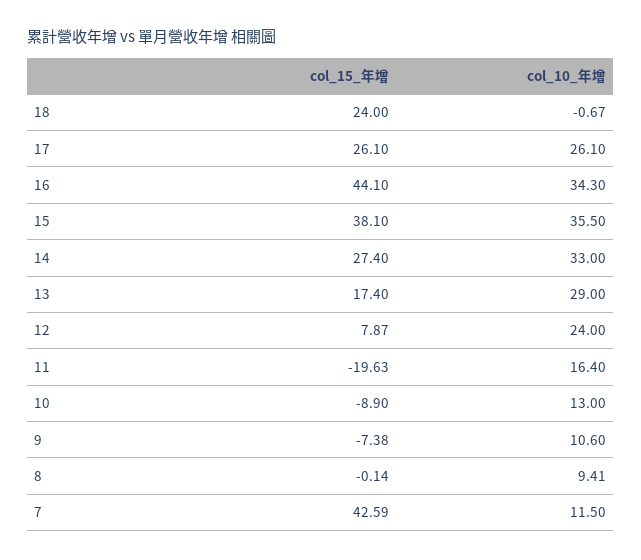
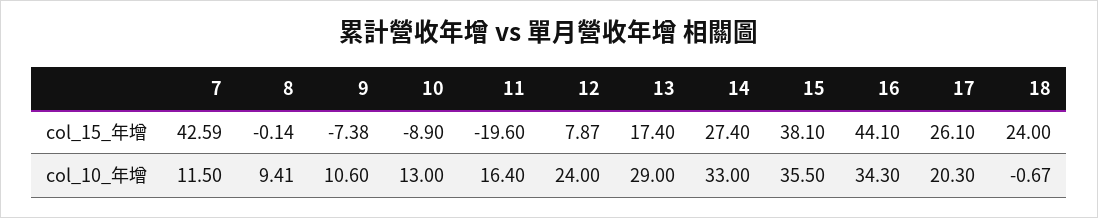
  {
    "col_15_年增": {
      "18": 24,
      "17": 26.1,
      "16": 44.1,
      "15": 38.1,
      "14": 27.4,
      "13": 17.4,
      "12": 7.87,
-     "11": -19.63,
+     "11": -19.6,
      "10": -8.9,
      "9": -7.38,
      "8": -0.14,
      "7": 42.59
    },
    "col_10_年增": {
      "18": -0.67,
-     "17": 26.1,
+     "17": 20.3,
      "16": 34.3,
      "15": 35.5,
      "14": 33,
      "13": 29,
      "12": 24,
      "11": 16.4,
      "10": 13,
      "9": 10.6,
      "8": 9.41,
      "7": 11.5
    }
  }

